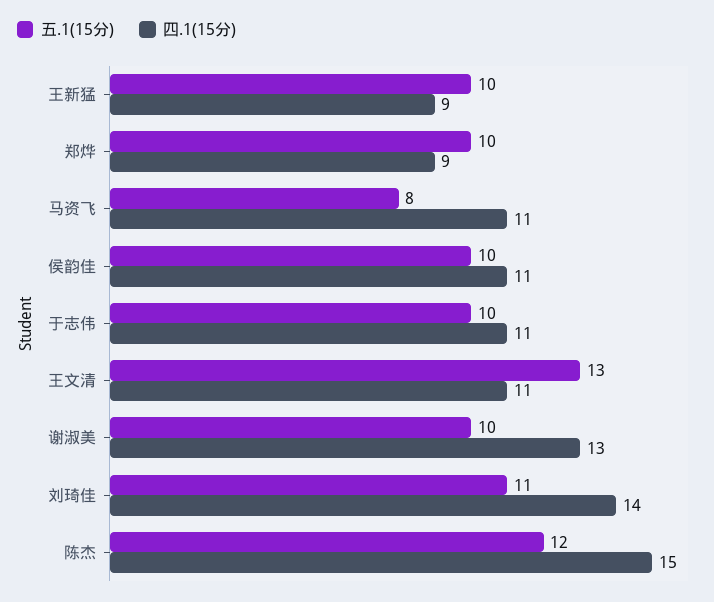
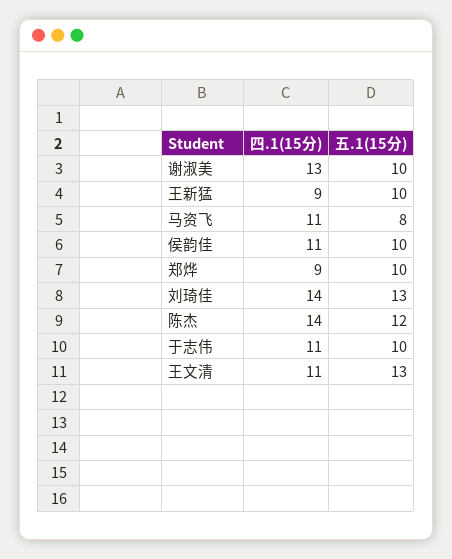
  {
    "五.1(15分)": {
      "王新猛": 10,
      "郑烨": 10,
      "马资飞": 8,
      "侯韵佳": 10,
      "于志伟": 10,
      "王文清": 13,
      "谢淑美": 10,
-     "刘琦佳": 11,
+     "刘琦佳": 13,
      "陈杰": 12
    },
    "四.1(15分)": {
      "王新猛": 9,
      "郑烨": 9,
      "马资飞": 11,
      "侯韵佳": 11,
      "于志伟": 11,
      "王文清": 11,
      "谢淑美": 13,
      "刘琦佳": 14,
-     "陈杰": 15
+     "陈杰": 14
    }
  }

